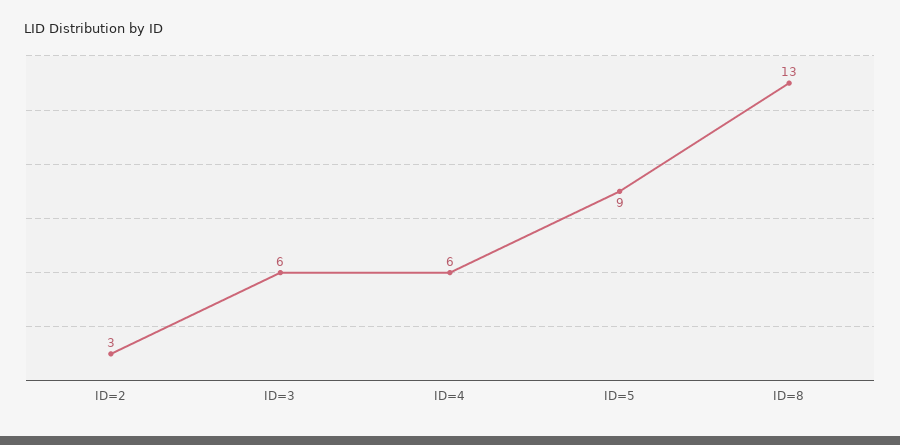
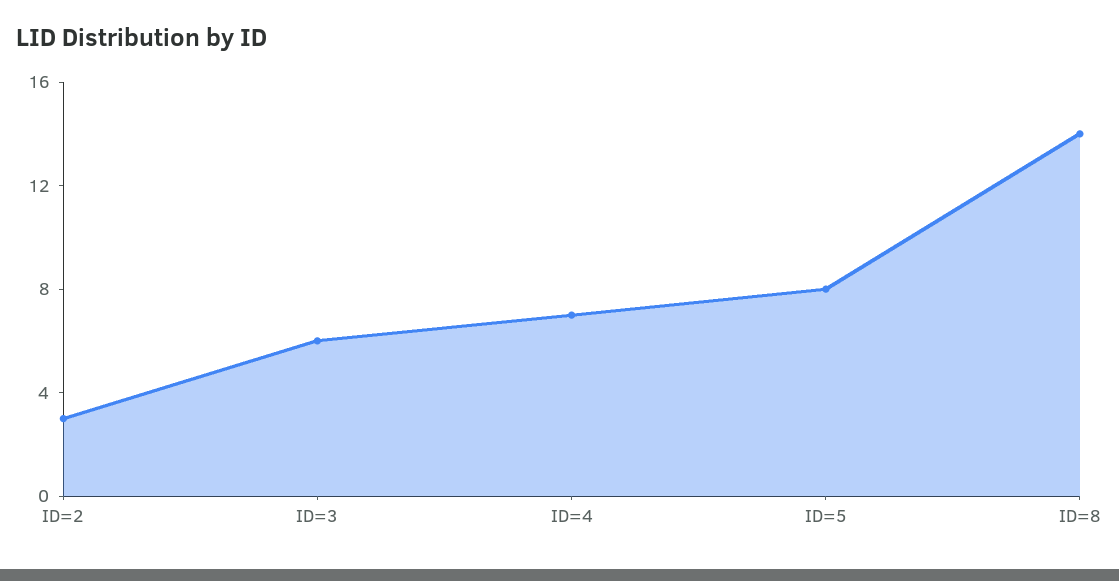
  {
    "ID=2": 3,
    "ID=3": 6,
-   "ID=4": 6,
+   "ID=4": 7,
-   "ID=5": 9,
+   "ID=5": 8,
-   "ID=8": 13
+   "ID=8": 14
  }

